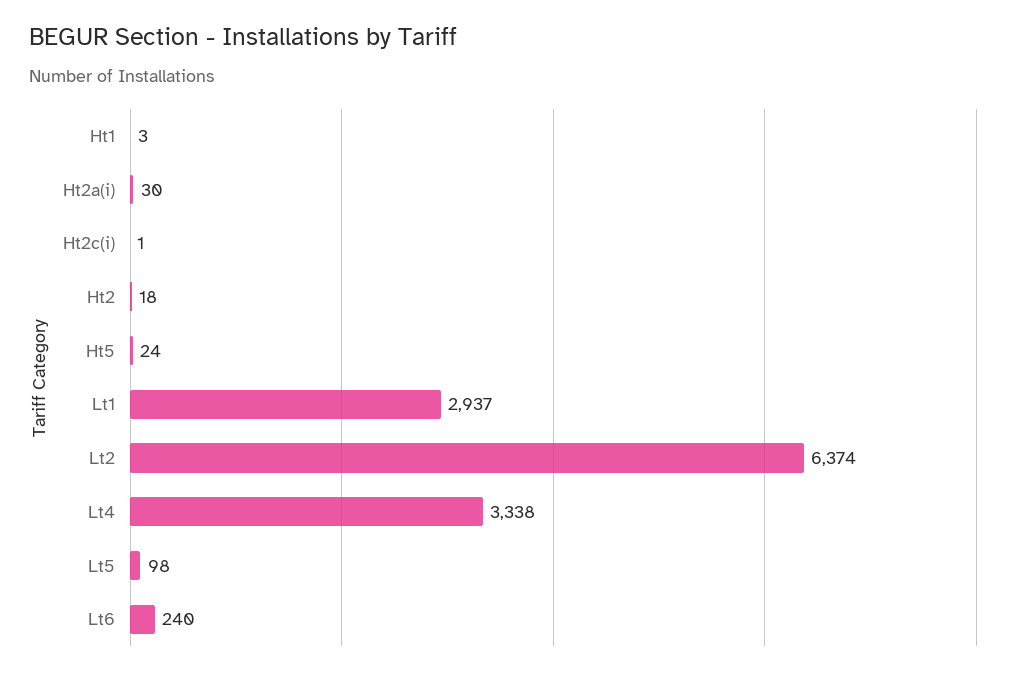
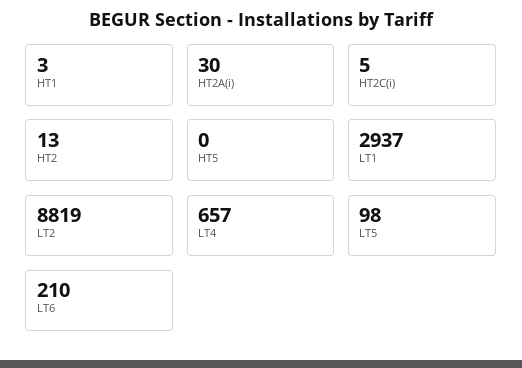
  {
    "Ht1": 3,
    "Ht2a(i)": 30,
-   "Ht2c(i)": 1,
+   "Ht2c(i)": 5,
-   "Ht2": 18,
+   "Ht2": 13,
-   "Ht5": 24,
+   "Ht5": 0,
    "Lt1": 2937,
-   "Lt2": 6374,
+   "Lt2": 8819,
-   "Lt4": 3338,
+   "Lt4": 657,
    "Lt5": 98,
-   "Lt6": 240
+   "Lt6": 210
  }

